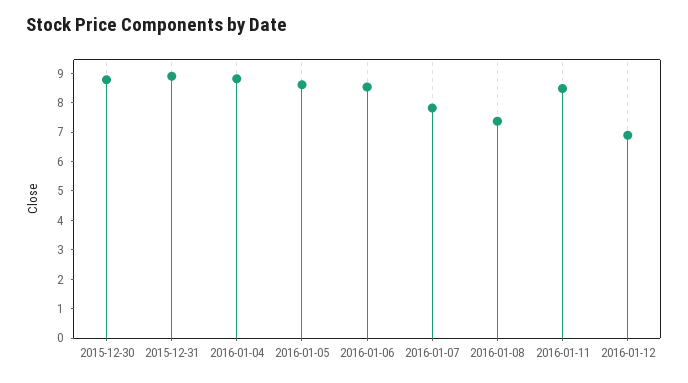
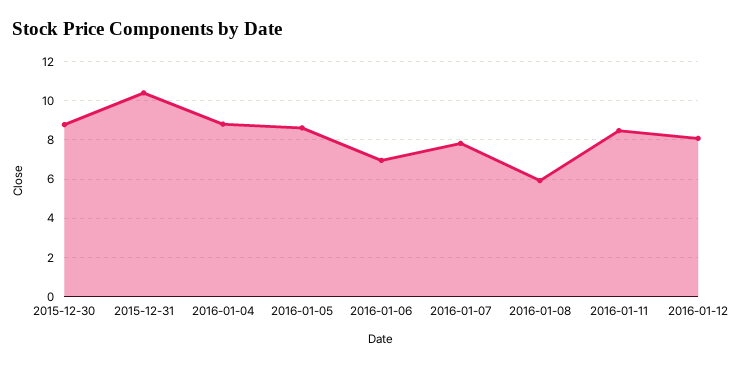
  {
    "2015-12-30": 9,
-   "2015-12-31": 9,
+   "2015-12-31": 10.5,
    "2016-01-04": 9,
    "2016-01-05": 8.5,
-   "2016-01-06": 8.5,
+   "2016-01-06": 7,
    "2016-01-07": 8,
-   "2016-01-08": 7.5,
+   "2016-01-08": 6,
    "2016-01-11": 8.5,
-   "2016-01-12": 7
+   "2016-01-12": 8
  }

